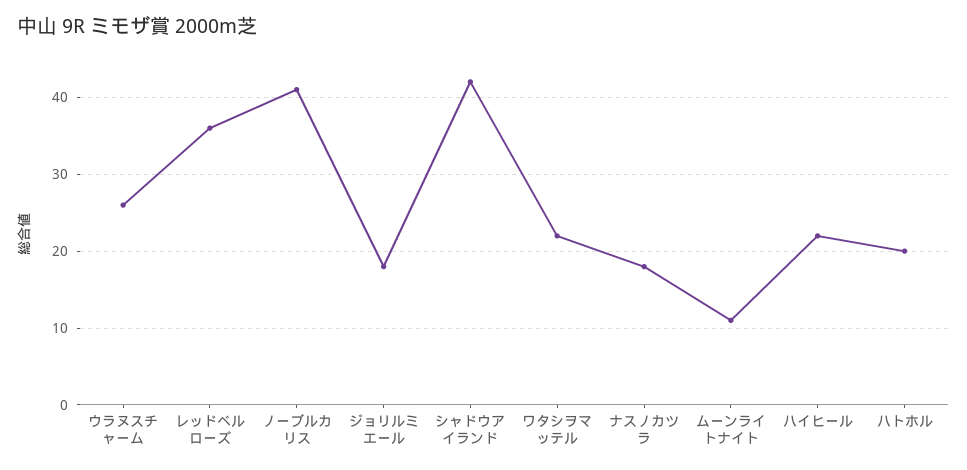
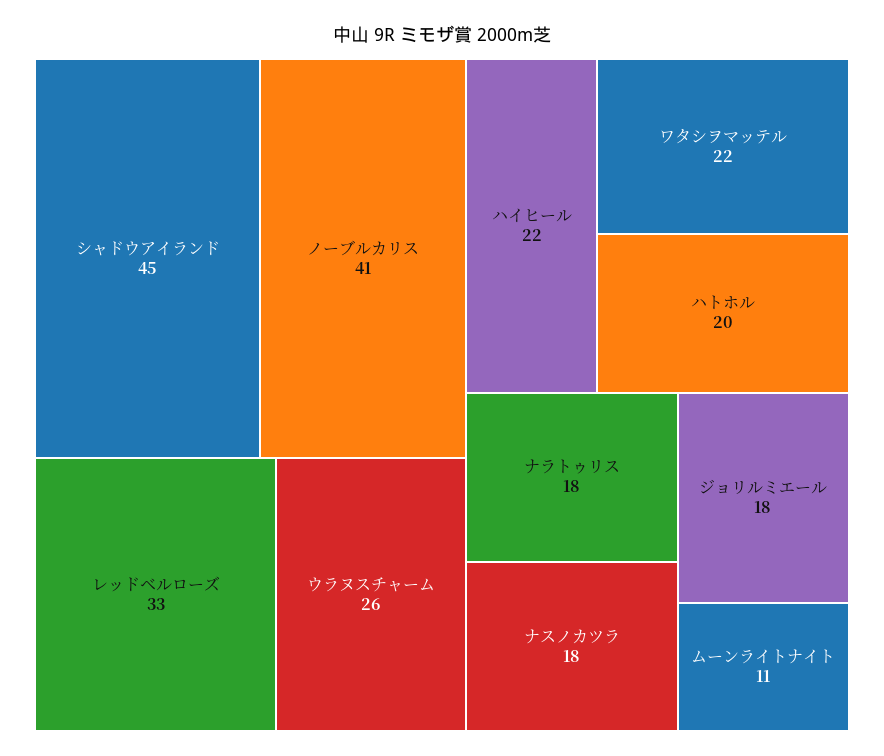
  {
    "ウラヌスチャーム": 26,
-   "レッドベルローズ": 36,
+   "レッドベルローズ": 33,
    "ノーブルカリス": 41,
    "ジョリルミエール": 18,
-   "シャドウアイランド": 42,
+   "シャドウアイランド": 45,
    "ワタシヲマッテル": 22,
    "ナスノカツラ": 18,
    "ムーンライトナイト": 11,
    "ハイヒール": 22,
-   "ハトホル": 20
+   "ハトホル": 20,
+   "ナラトゥリス": 18
  }

